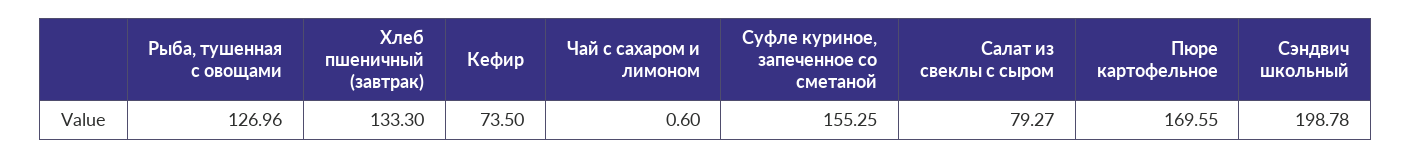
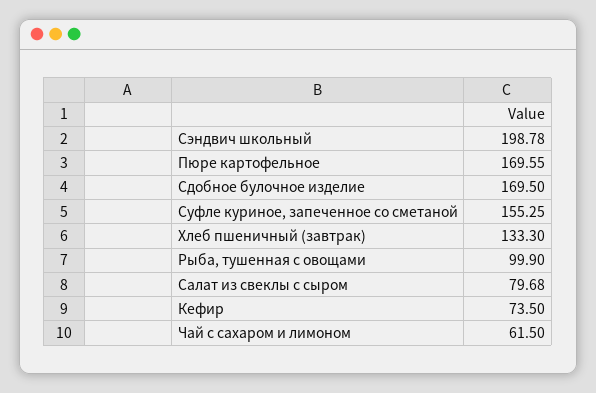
  {
-   "Рыба, тушенная с овощами": 126.96,
+   "Рыба, тушенная с овощами": 99.9,
    "Хлеб пшеничный (завтрак)": 133.3,
    "Кефир": 73.5,
-   "Чай с сахаром и лимоном": 0.6,
+   "Чай с сахаром и лимоном": 61.5,
    "Суфле куриное, запеченное со сметаной": 155.25,
-   "Салат из свеклы с сыром": 79.27,
+   "Салат из свеклы с сыром": 79.68,
    "Пюре картофельное": 169.55,
-   "Сэндвич школьный": 198.78
+   "Сэндвич школьный": 198.78,
+   "Сдобное булочное изделие": 169.5
  }

